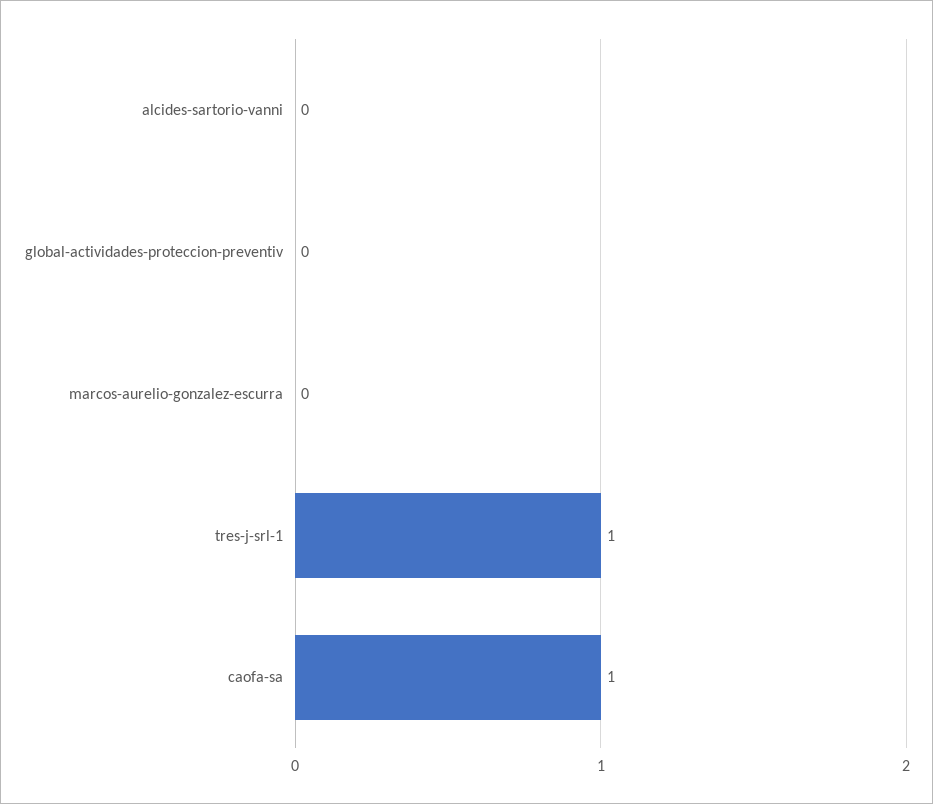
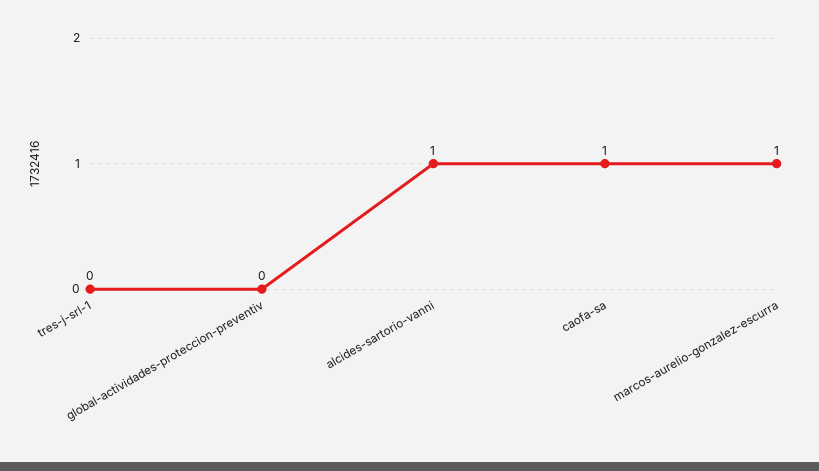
  {
-   "alcides-sartorio-vanni": 0,
+   "alcides-sartorio-vanni": 1,
    "global-actividades-proteccion-preventiv": 0,
-   "marcos-aurelio-gonzalez-escurra": 0,
+   "marcos-aurelio-gonzalez-escurra": 1,
-   "tres-j-srl-1": 1,
+   "tres-j-srl-1": 0,
    "caofa-sa": 1
  }

